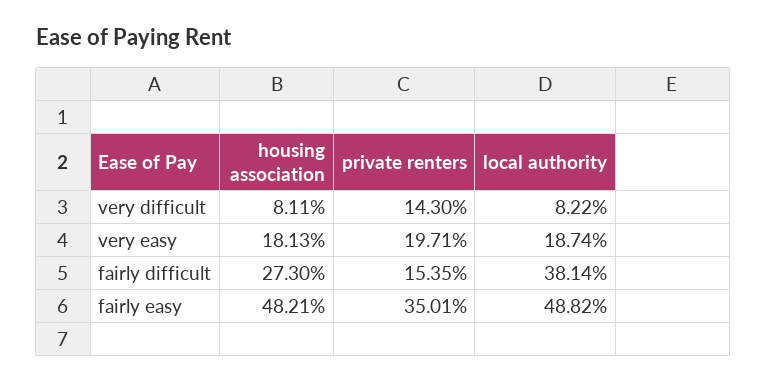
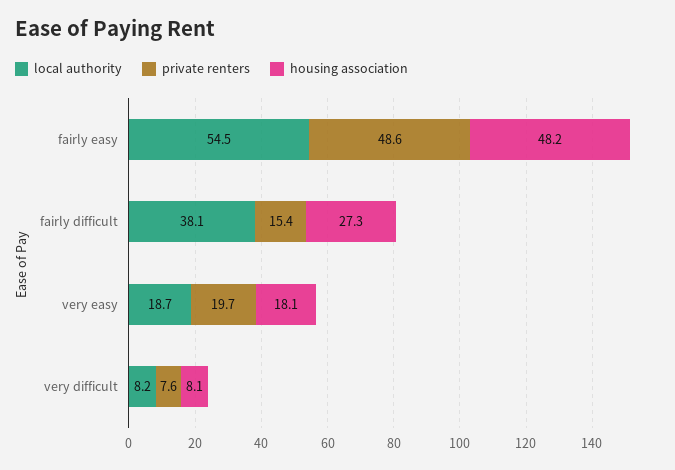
  {
    "housing association": {
      "very difficult": 8.11,
      "very easy": 18.13,
      "fairly difficult": 27.3,
      "fairly easy": 48.21
    },
    "private renters": {
-     "very difficult": 14.3,
+     "very difficult": 7.6,
      "very easy": 19.71,
      "fairly difficult": 15.35,
-     "fairly easy": 35.01
+     "fairly easy": 48.6
    },
    "local authority": {
      "very difficult": 8.22,
      "very easy": 18.74,
      "fairly difficult": 38.14,
-     "fairly easy": 48.82
+     "fairly easy": 54.5
    }
  }

